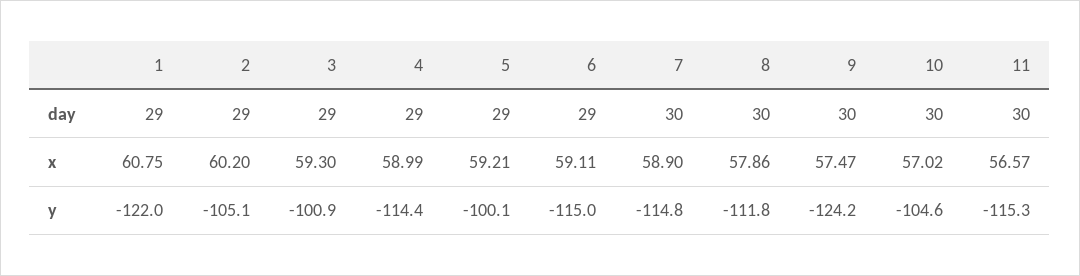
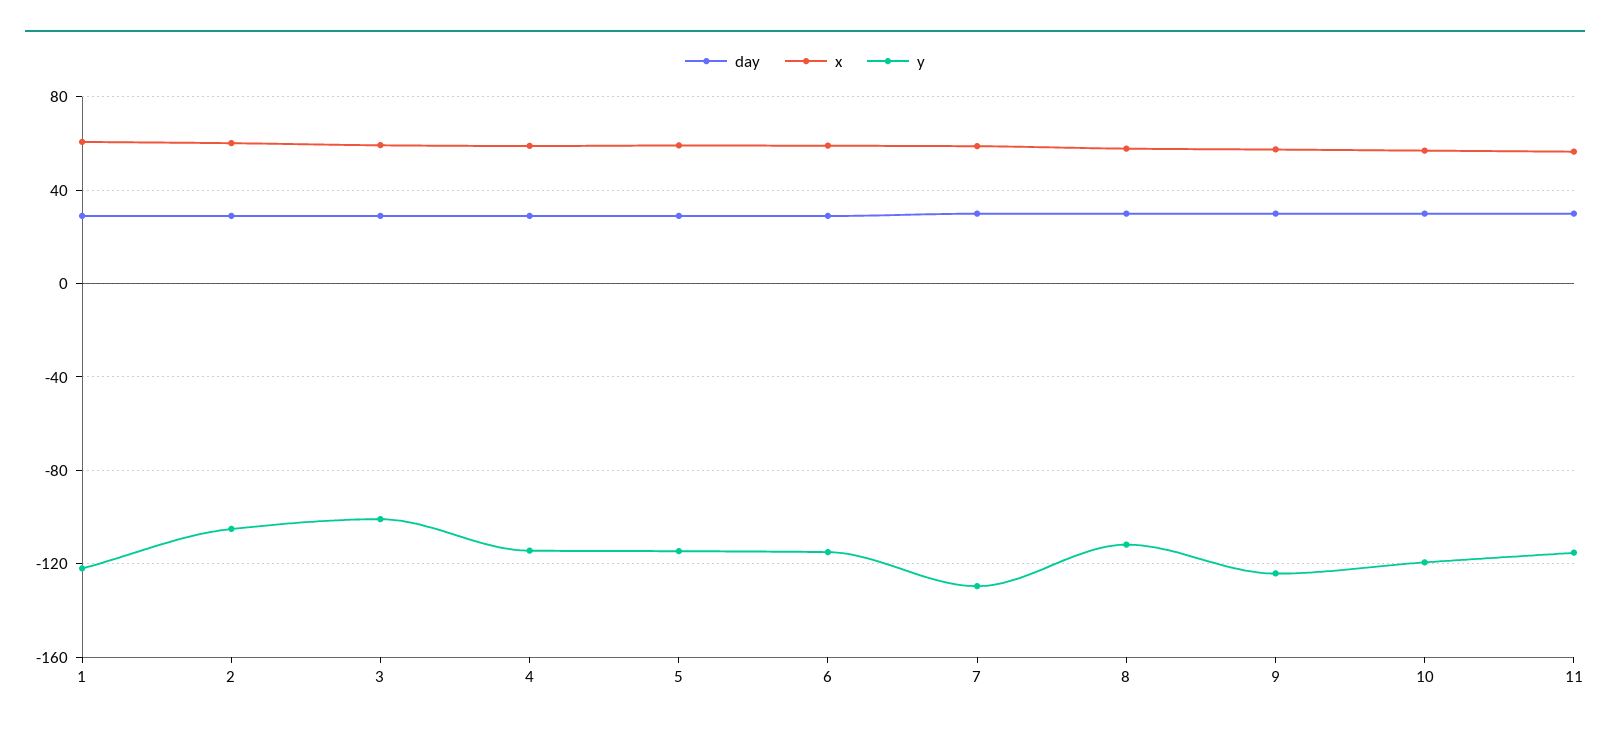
  {
    "day": {
      "1": 29,
      "2": 29,
      "3": 29,
      "4": 29,
      "5": 29,
      "6": 29,
      "7": 30,
      "8": 30,
      "9": 30,
      "10": 30,
      "11": 30
    },
    "x": {
      "1": 60.75,
      "2": 60.2,
      "3": 59.3,
      "4": 58.99,
      "5": 59.21,
      "6": 59.11,
      "7": 58.9,
      "8": 57.86,
      "9": 57.47,
      "10": 57.02,
      "11": 56.57
    },
    "y": {
      "1": -122,
      "2": -105.1,
      "3": -100.9,
      "4": -114.4,
-     "5": -100.1,
+     "5": -115,
      "6": -115,
-     "7": -114.8,
+     "7": -130,
      "8": -111.8,
      "9": -124.2,
-     "10": -104.6,
+     "10": -120,
      "11": -115.3
    }
  }

